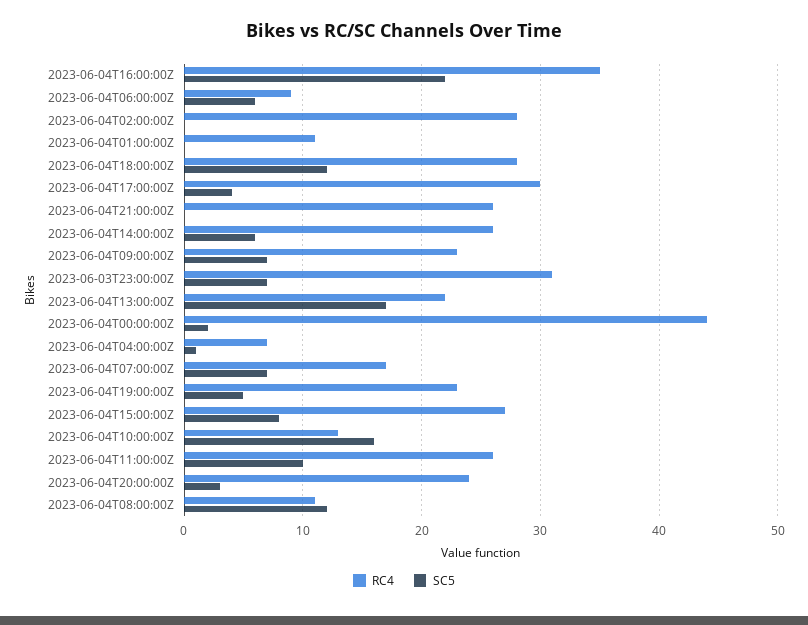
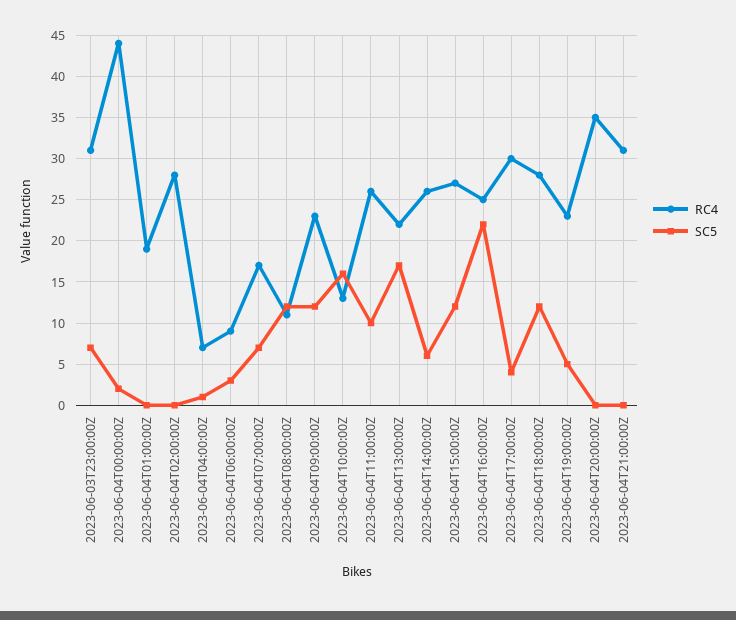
  {
    "RC4": {
-     "2023-06-04T16:00:00Z": 35,
+     "2023-06-04T16:00:00Z": 25,
      "2023-06-04T06:00:00Z": 9,
      "2023-06-04T02:00:00Z": 28,
-     "2023-06-04T01:00:00Z": 11,
+     "2023-06-04T01:00:00Z": 19,
      "2023-06-04T18:00:00Z": 28,
      "2023-06-04T17:00:00Z": 30,
-     "2023-06-04T21:00:00Z": 26,
+     "2023-06-04T21:00:00Z": 31,
      "2023-06-04T14:00:00Z": 26,
      "2023-06-04T09:00:00Z": 23,
      "2023-06-03T23:00:00Z": 31,
      "2023-06-04T13:00:00Z": 22,
      "2023-06-04T00:00:00Z": 44,
      "2023-06-04T04:00:00Z": 7,
      "2023-06-04T07:00:00Z": 17,
      "2023-06-04T19:00:00Z": 23,
      "2023-06-04T15:00:00Z": 27,
      "2023-06-04T10:00:00Z": 13,
      "2023-06-04T11:00:00Z": 26,
-     "2023-06-04T20:00:00Z": 24,
+     "2023-06-04T20:00:00Z": 35,
      "2023-06-04T08:00:00Z": 11
    },
    "SC5": {
      "2023-06-04T16:00:00Z": 22,
-     "2023-06-04T06:00:00Z": 6,
+     "2023-06-04T06:00:00Z": 3,
      "2023-06-04T02:00:00Z": 0,
      "2023-06-04T01:00:00Z": 0,
      "2023-06-04T18:00:00Z": 12,
      "2023-06-04T17:00:00Z": 4,
      "2023-06-04T21:00:00Z": 0,
      "2023-06-04T14:00:00Z": 6,
-     "2023-06-04T09:00:00Z": 7,
+     "2023-06-04T09:00:00Z": 12,
      "2023-06-03T23:00:00Z": 7,
      "2023-06-04T13:00:00Z": 17,
      "2023-06-04T00:00:00Z": 2,
      "2023-06-04T04:00:00Z": 1,
      "2023-06-04T07:00:00Z": 7,
      "2023-06-04T19:00:00Z": 5,
-     "2023-06-04T15:00:00Z": 8,
+     "2023-06-04T15:00:00Z": 12,
      "2023-06-04T10:00:00Z": 16,
      "2023-06-04T11:00:00Z": 10,
-     "2023-06-04T20:00:00Z": 3,
+     "2023-06-04T20:00:00Z": 0,
      "2023-06-04T08:00:00Z": 12
    }
  }

